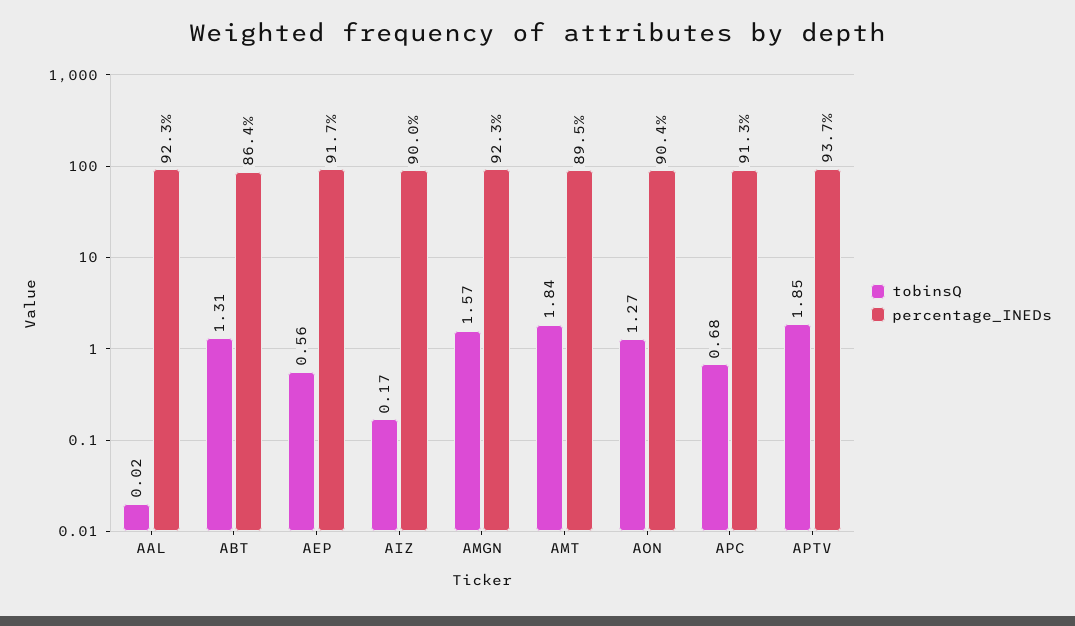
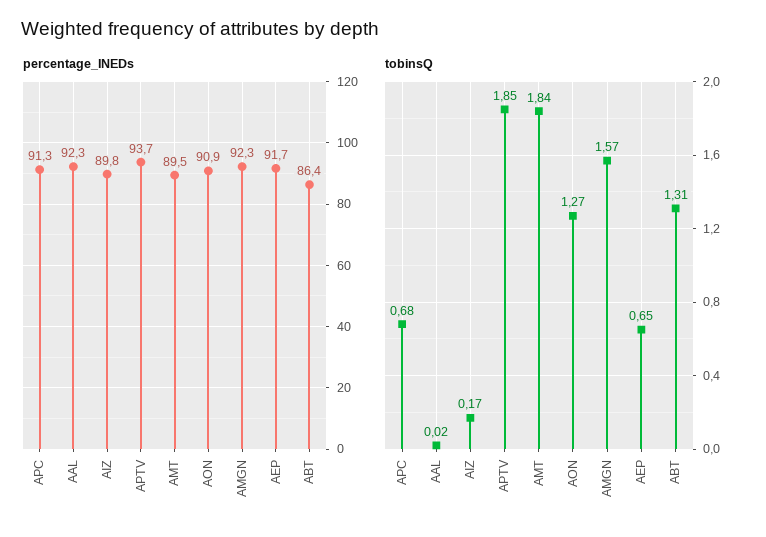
  {
    "tobinsQ": {
      "AAL": 0.02,
      "ABT": 1.31,
-     "AEP": 0.56,
+     "AEP": 0.65,
      "AIZ": 0.17,
      "AMGN": 1.57,
      "AMT": 1.84,
      "AON": 1.27,
      "APC": 0.68,
      "APTV": 1.85
    },
    "percentage_INEDs": {
      "AAL": 92.3,
      "ABT": 86.4,
      "AEP": 91.7,
-     "AIZ": 90,
+     "AIZ": 89.8,
      "AMGN": 92.3,
      "AMT": 89.5,
-     "AON": 90.4,
+     "AON": 90.9,
      "APC": 91.3,
      "APTV": 93.7
    }
  }

